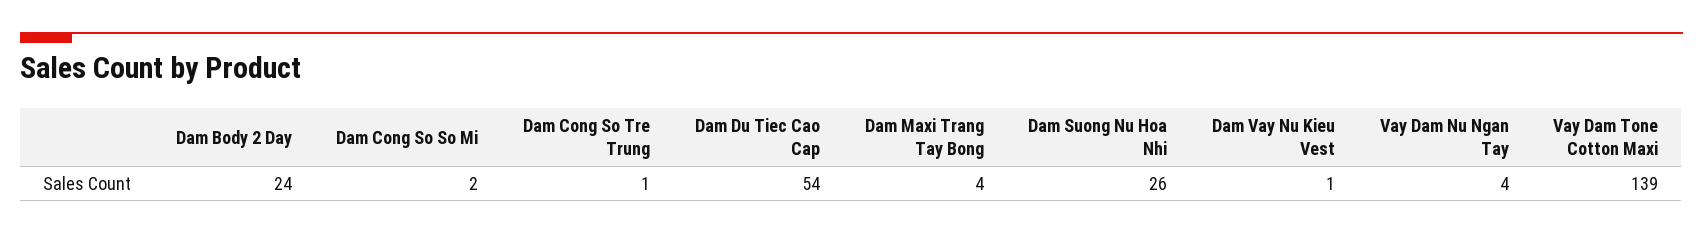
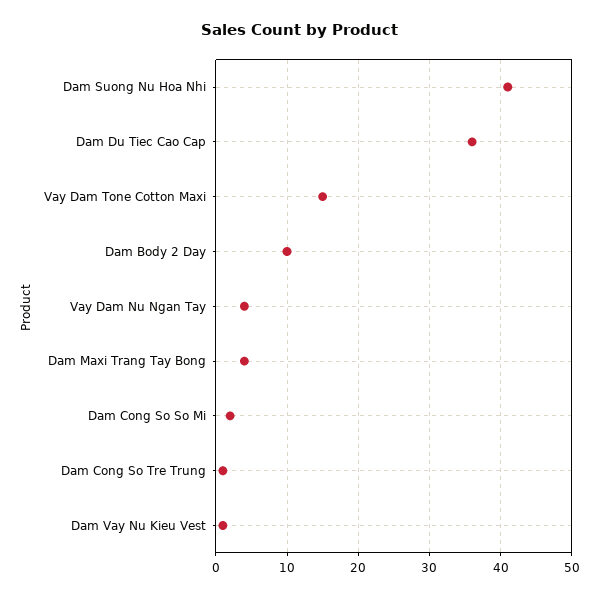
  {
-   "Dam Body 2 Day": 24,
+   "Dam Body 2 Day": 10,
    "Dam Cong So So Mi": 2,
    "Dam Cong So Tre Trung": 1,
-   "Dam Du Tiec Cao Cap": 54,
+   "Dam Du Tiec Cao Cap": 36,
    "Dam Maxi Trang Tay Bong": 4,
-   "Dam Suong Nu Hoa Nhi": 26,
+   "Dam Suong Nu Hoa Nhi": 41,
    "Dam Vay Nu Kieu Vest": 1,
    "Vay Dam Nu Ngan Tay": 4,
-   "Vay Dam Tone Cotton Maxi": 139
+   "Vay Dam Tone Cotton Maxi": 15
  }

